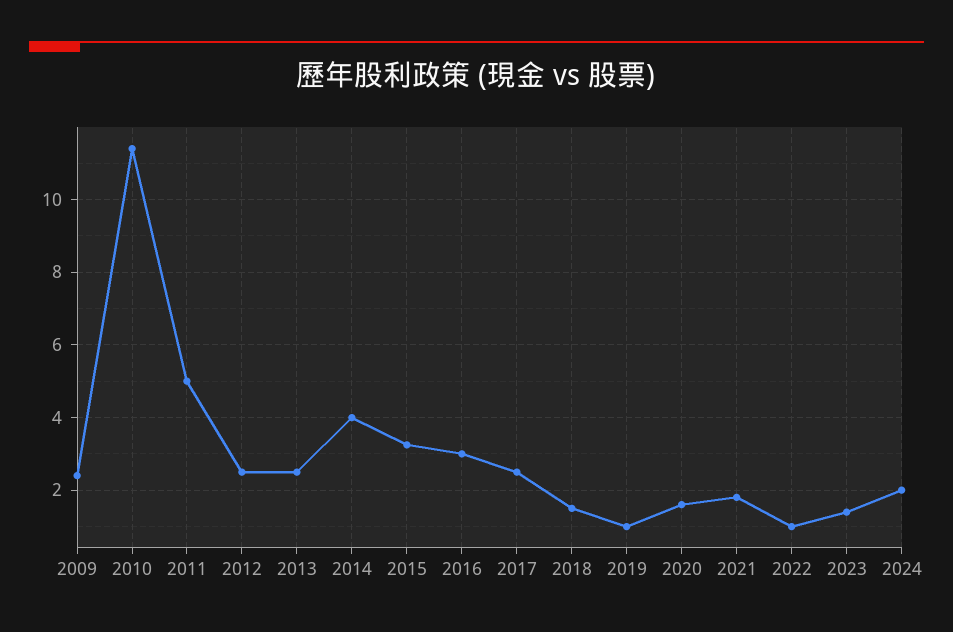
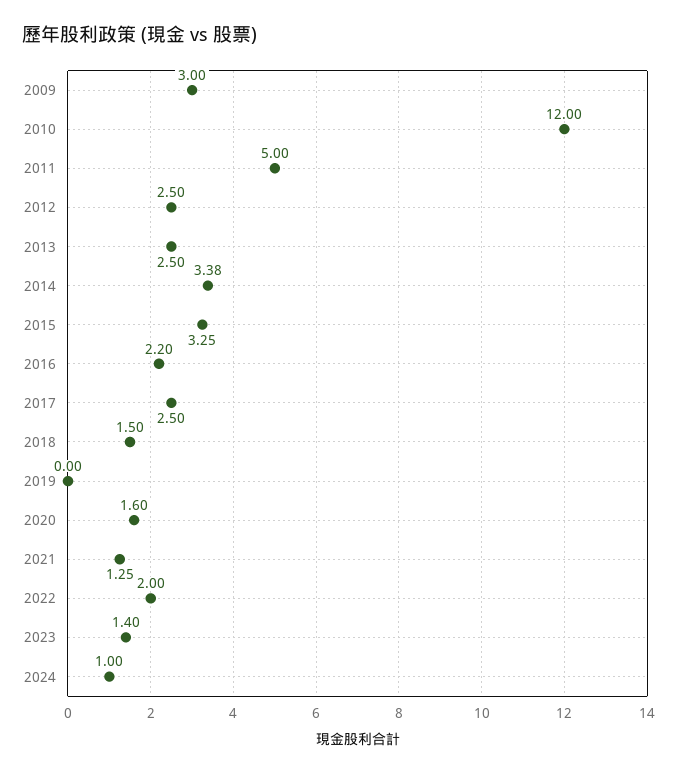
  {
-   "2009": 2.4,
+   "2009": 3,
-   "2010": 11.4,
+   "2010": 12,
    "2011": 5,
    "2012": 2.5,
    "2013": 2.5,
-   "2014": 4,
+   "2014": 3.38,
    "2015": 3.25,
-   "2016": 3,
+   "2016": 2.2,
    "2017": 2.5,
    "2018": 1.5,
-   "2019": 1,
+   "2019": 0,
    "2020": 1.6,
-   "2021": 1.8,
+   "2021": 1.25,
-   "2022": 1,
+   "2022": 2,
    "2023": 1.4,
-   "2024": 2
+   "2024": 1
  }

